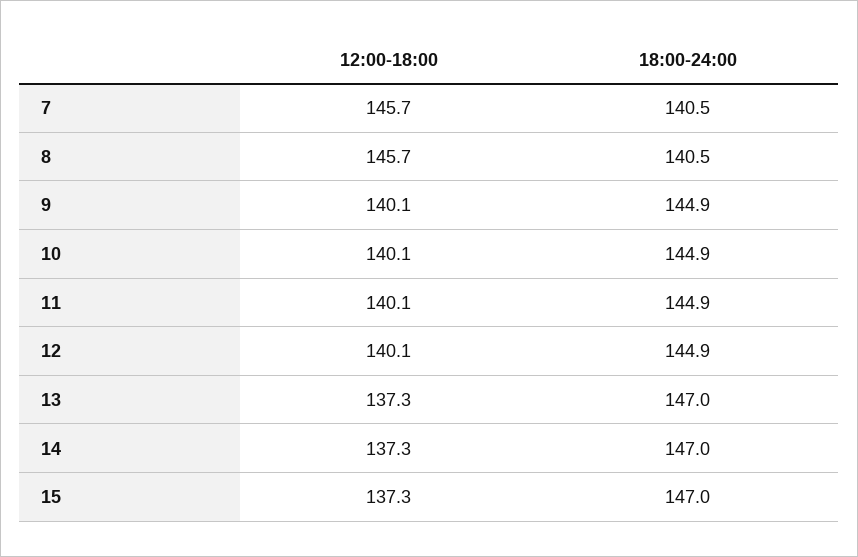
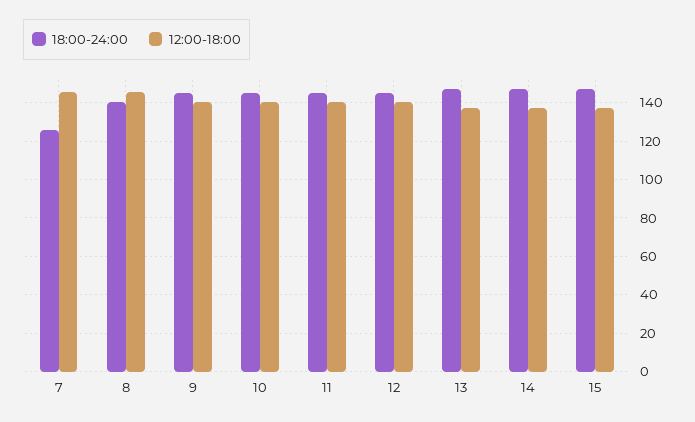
  {
    "12:00-18:00": {
      "7": 145.7,
      "8": 145.7,
      "9": 140.1,
      "10": 140.1,
      "11": 140.1,
      "12": 140.1,
      "13": 137.3,
      "14": 137.3,
      "15": 137.3
    },
    "18:00-24:00": {
-     "7": 140.5,
+     "7": 125,
      "8": 140.5,
      "9": 144.9,
      "10": 144.9,
      "11": 144.9,
      "12": 144.9,
      "13": 147,
      "14": 147,
      "15": 147
    }
  }

